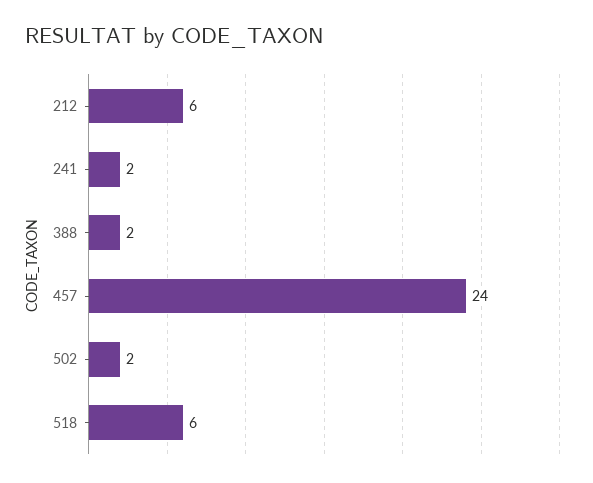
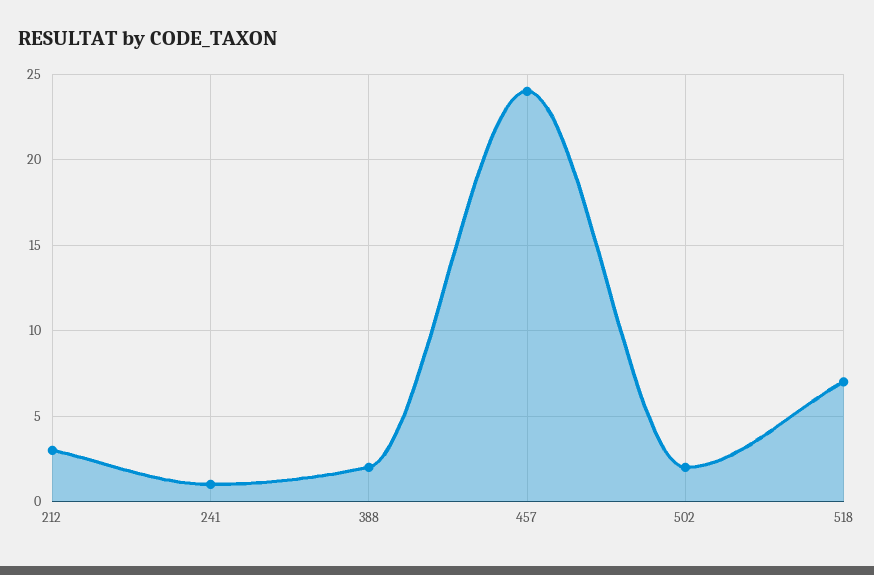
  {
-   "212": 6,
+   "212": 3,
-   "241": 2,
+   "241": 1,
    "388": 2,
    "457": 24,
    "502": 2,
-   "518": 6
+   "518": 7
  }

